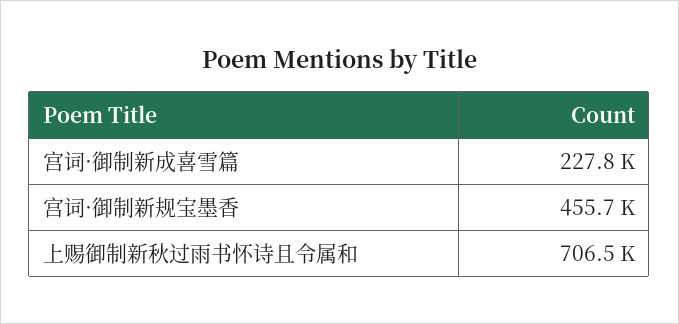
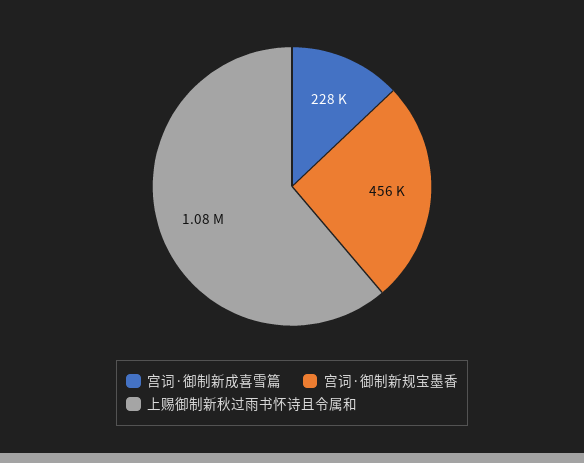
  {
    "宫词·御制新成喜雪篇": 227800,
    "宫词·御制新规宝墨香": 455700,
-   "上赐御制新秋过雨书怀诗且令属和": 706500
+   "上赐御制新秋过雨书怀诗且令属和": 1080000
  }

